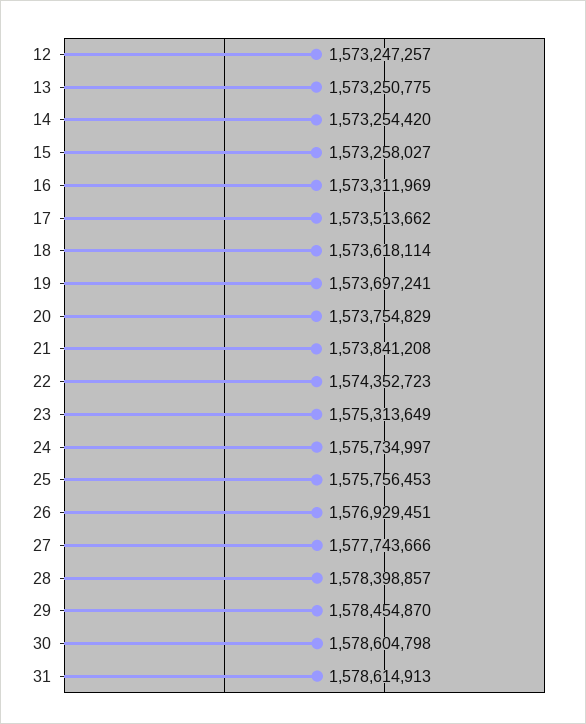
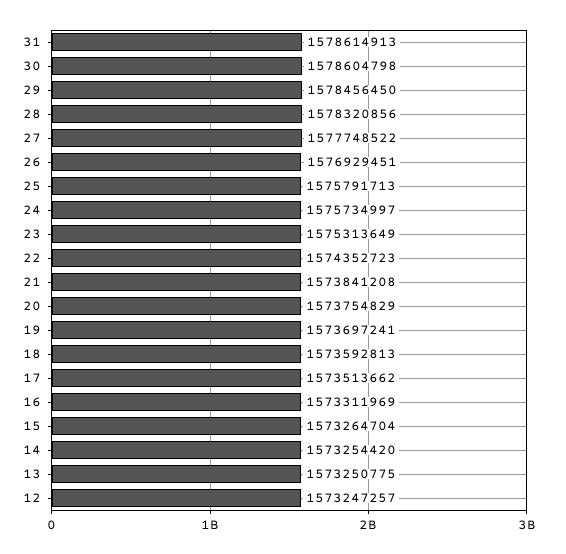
  {
    "12": 1573247257,
    "13": 1573250775,
    "14": 1573254420,
-   "15": 1573258027,
+   "15": 1573264704,
    "16": 1573311969,
    "17": 1573513662,
-   "18": 1573618114,
+   "18": 1573592813,
    "19": 1573697241,
    "20": 1573754829,
    "21": 1573841208,
    "22": 1574352723,
    "23": 1575313649,
    "24": 1575734997,
-   "25": 1575756453,
+   "25": 1575791713,
    "26": 1576929451,
-   "27": 1577743666,
+   "27": 1577748522,
-   "28": 1578398857,
+   "28": 1578320856,
-   "29": 1578454870,
+   "29": 1578456450,
    "30": 1578604798,
    "31": 1578614913
  }

